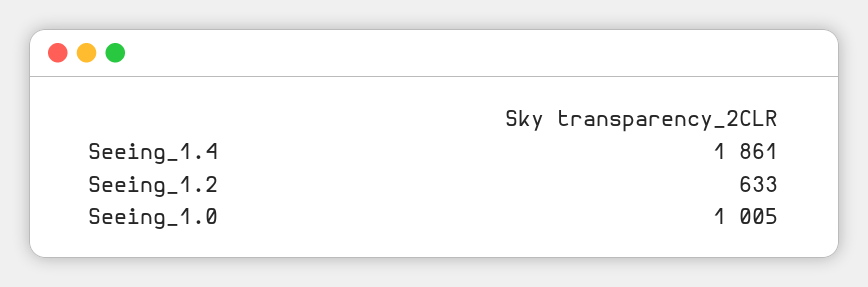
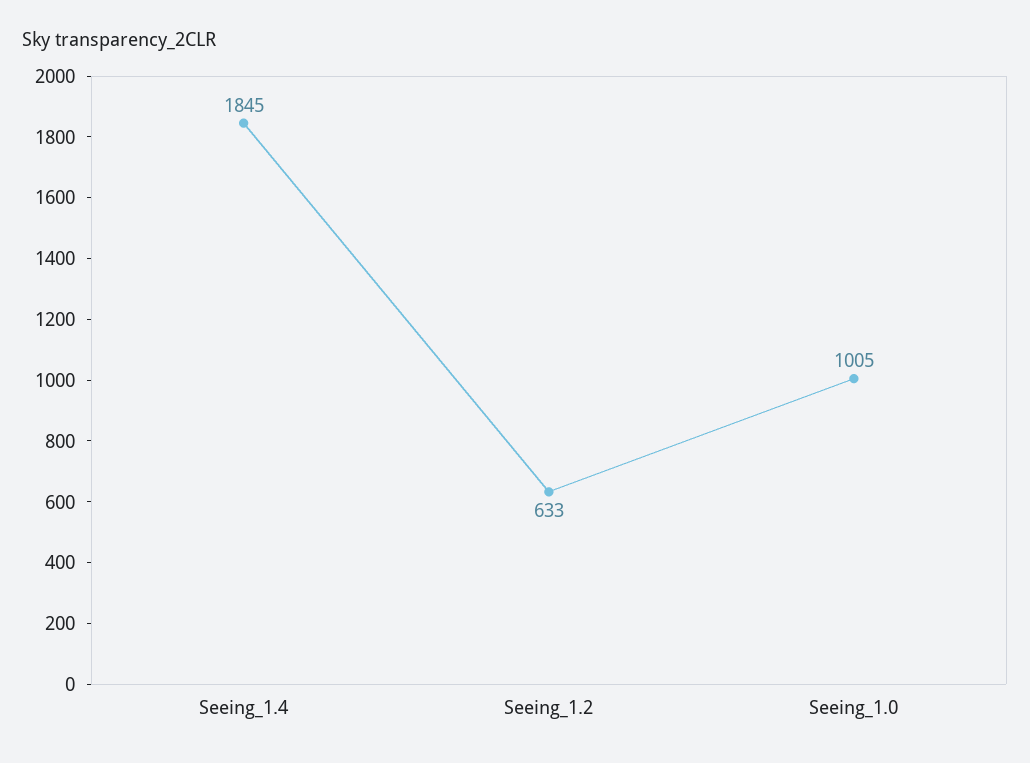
  {
-   "Seeing_1.4": 1861,
+   "Seeing_1.4": 1845,
    "Seeing_1.2": 633,
    "Seeing_1.0": 1005
  }

